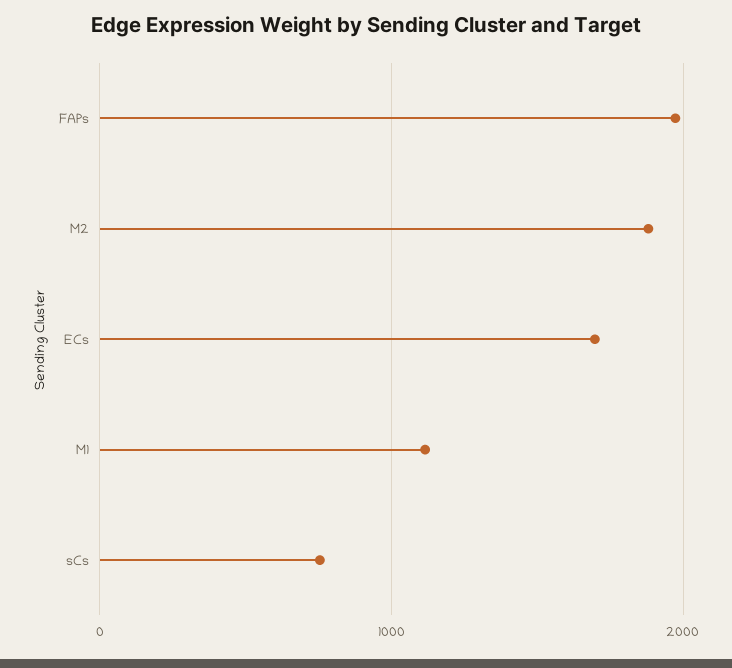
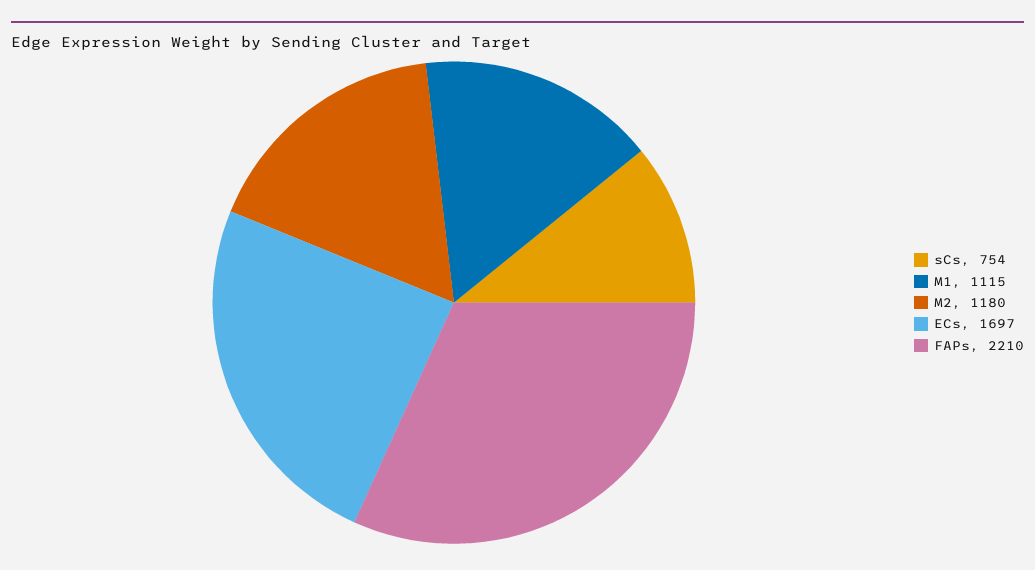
  {
-   "FAPs": 2000,
+   "FAPs": 2210,
-   "M2": 1900,
+   "M2": 1180,
    "ECs": 1697,
    "M1": 1115,
    "sCs": 754
  }

